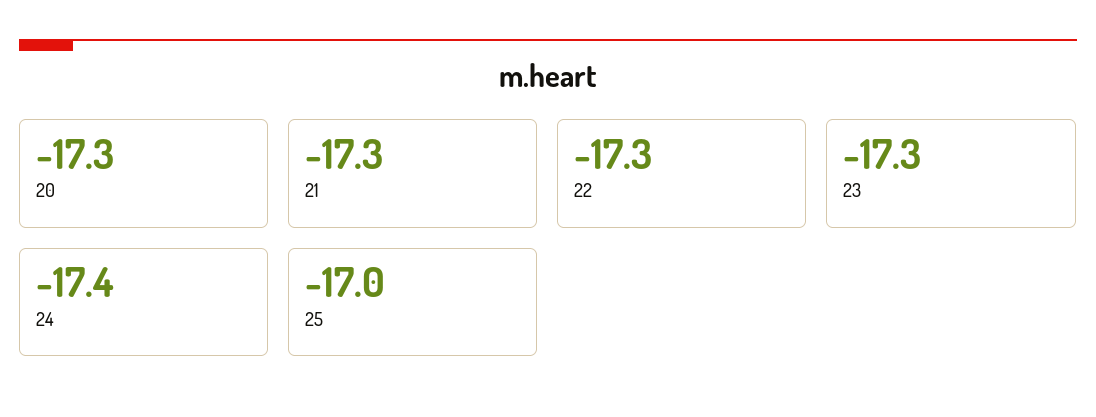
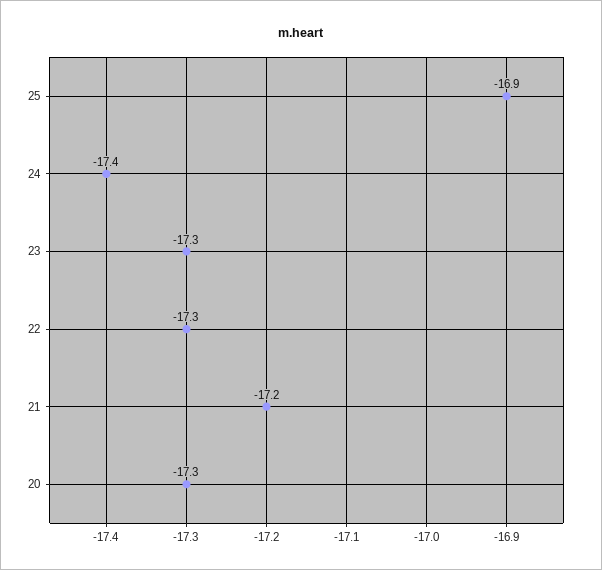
  {
    "20": -17.3,
-   "21": -17.3,
+   "21": -17.2,
    "22": -17.3,
    "23": -17.3,
    "24": -17.4,
-   "25": -17
+   "25": -16.9
  }

